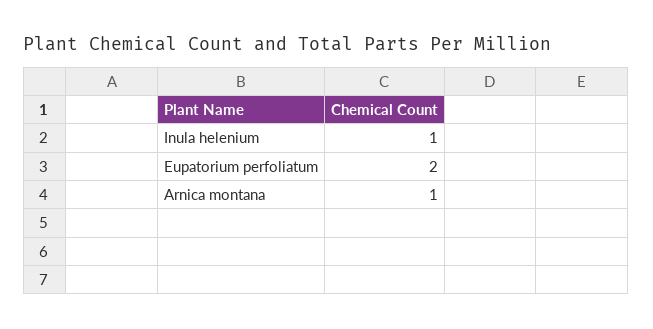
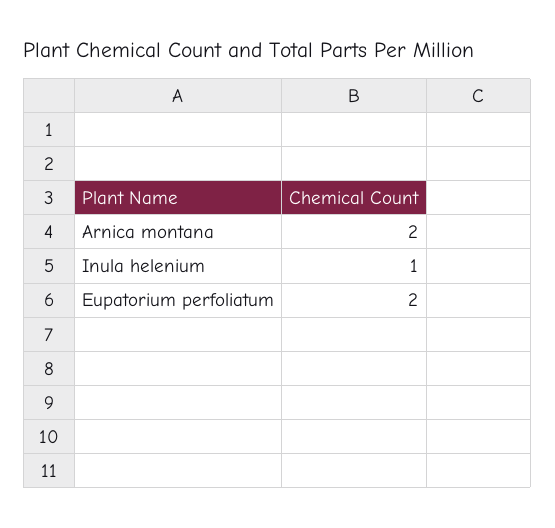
  {
    "Inula helenium": 1,
    "Eupatorium perfoliatum": 2,
-   "Arnica montana": 1
+   "Arnica montana": 2
  }

